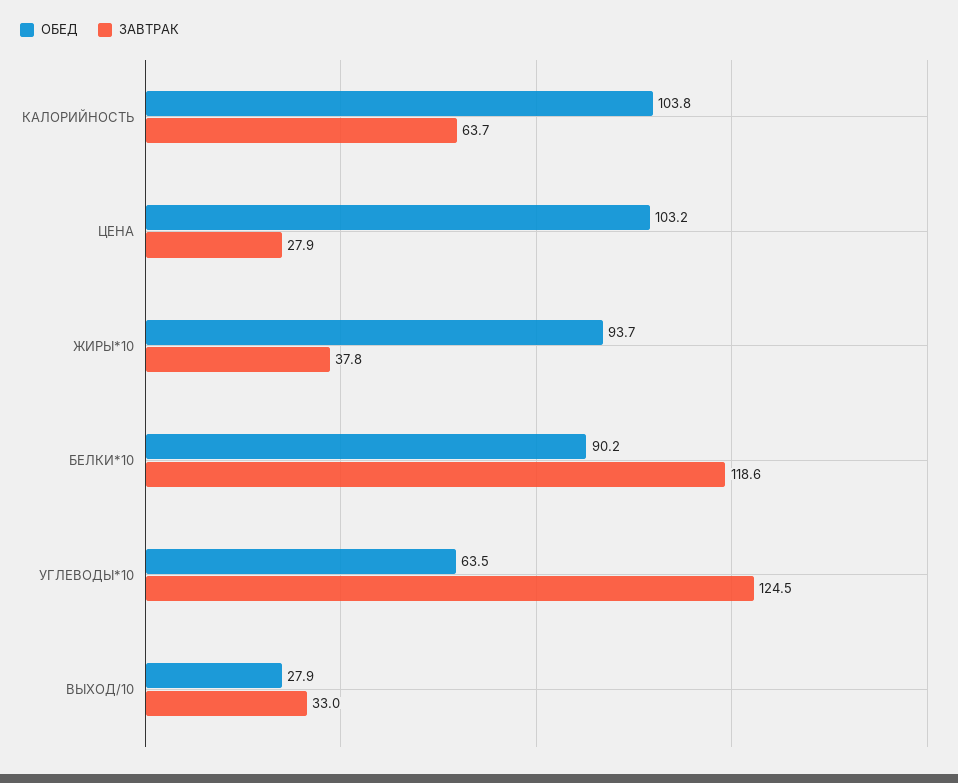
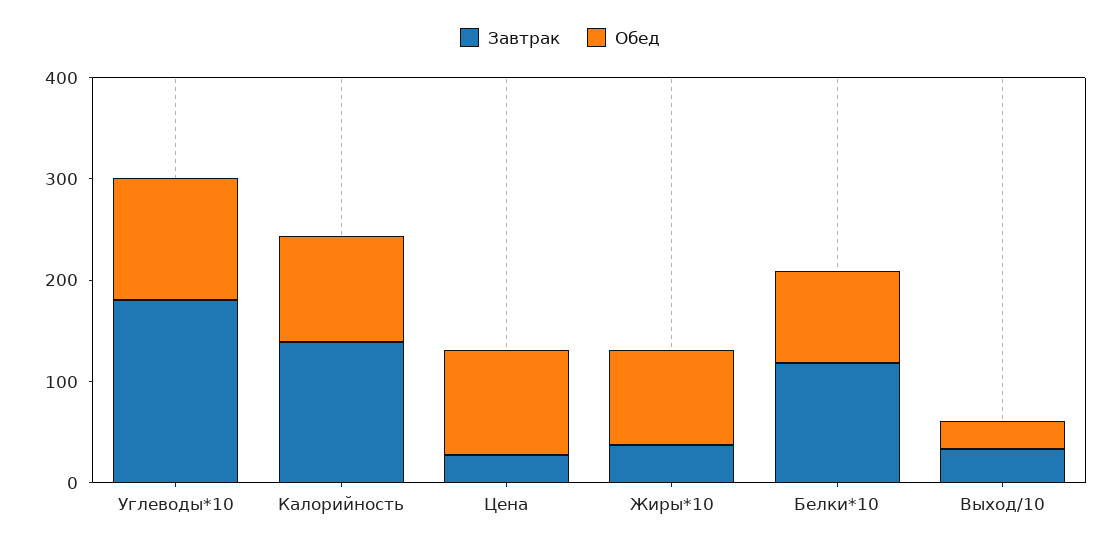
  {
    "ОБЕД": {
      "КАЛОРИЙНОСТЬ": 103.8,
      "ЦЕНА": 103.2,
      "ЖИРЫ*10": 93.7,
      "БЕЛКИ*10": 90.2,
-     "УГЛЕВОДЫ*10": 63.5,
+     "УГЛЕВОДЫ*10": 120,
      "ВЫХОД/10": 27.9
    },
    "ЗАВТРАК": {
-     "КАЛОРИЙНОСТЬ": 63.7,
+     "КАЛОРИЙНОСТЬ": 140,
      "ЦЕНА": 27.9,
      "ЖИРЫ*10": 37.8,
      "БЕЛКИ*10": 118.6,
-     "УГЛЕВОДЫ*10": 124.5,
+     "УГЛЕВОДЫ*10": 180,
      "ВЫХОД/10": 33
    }
  }

